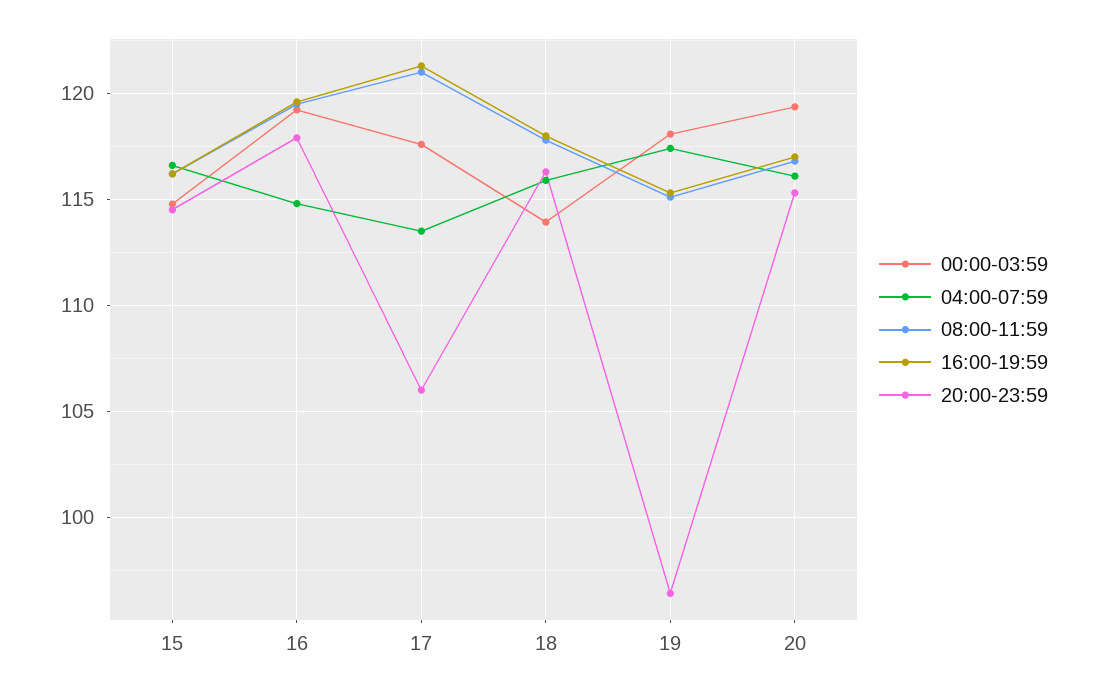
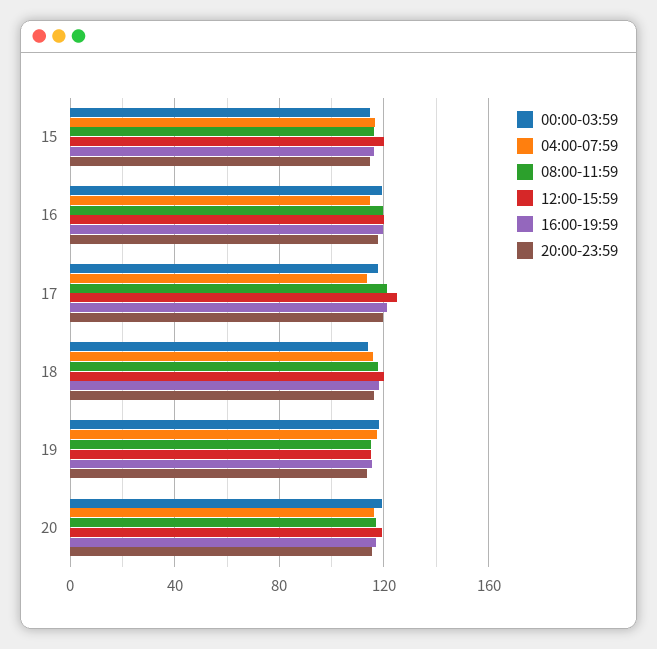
  {
    "00:00-03:59": {
      "15": 115,
      "16": 119,
      "17": 117.5,
      "18": 114,
      "19": 118,
      "20": 119.5
    },
    "04:00-07:59": {
      "15": 116.5,
      "16": 115,
      "17": 113.5,
      "18": 116,
      "19": 117.5,
      "20": 116
    },
    "08:00-11:59": {
      "15": 116,
      "16": 119.5,
      "17": 121,
      "18": 118,
      "19": 115,
      "20": 117
    },
    "16:00-19:59": {
      "15": 116,
      "16": 119.5,
      "17": 121.5,
      "18": 118,
      "19": 115.5,
      "20": 117
    },
    "20:00-23:59": {
      "15": 114.5,
      "16": 118,
-     "17": 106,
+     "17": 120,
      "18": 116.5,
-     "19": 96.5,
+     "19": 115,
      "20": 115.5
-   }
+   },
+   "12:00-15:59": {
+     "15": 120,
+     "16": 120,
+     "17": 125,
+     "18": 120,
+     "19": 115,
+     "20": 120
+   }
  }

